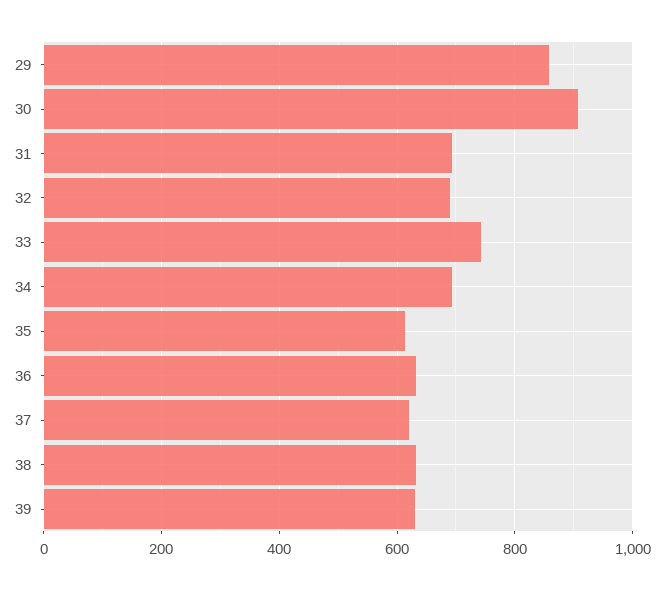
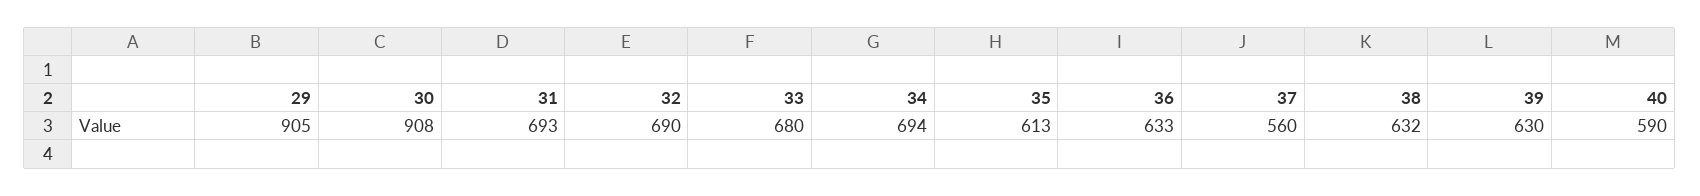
  {
-   "29": 860,
+   "29": 905,
    "30": 908,
    "31": 693,
    "32": 690,
-   "33": 740,
+   "33": 680,
    "34": 694,
    "35": 613,
    "36": 633,
-   "37": 620,
+   "37": 560,
    "38": 632,
-   "39": 630
+   "39": 630,
+   "40": 590
  }

